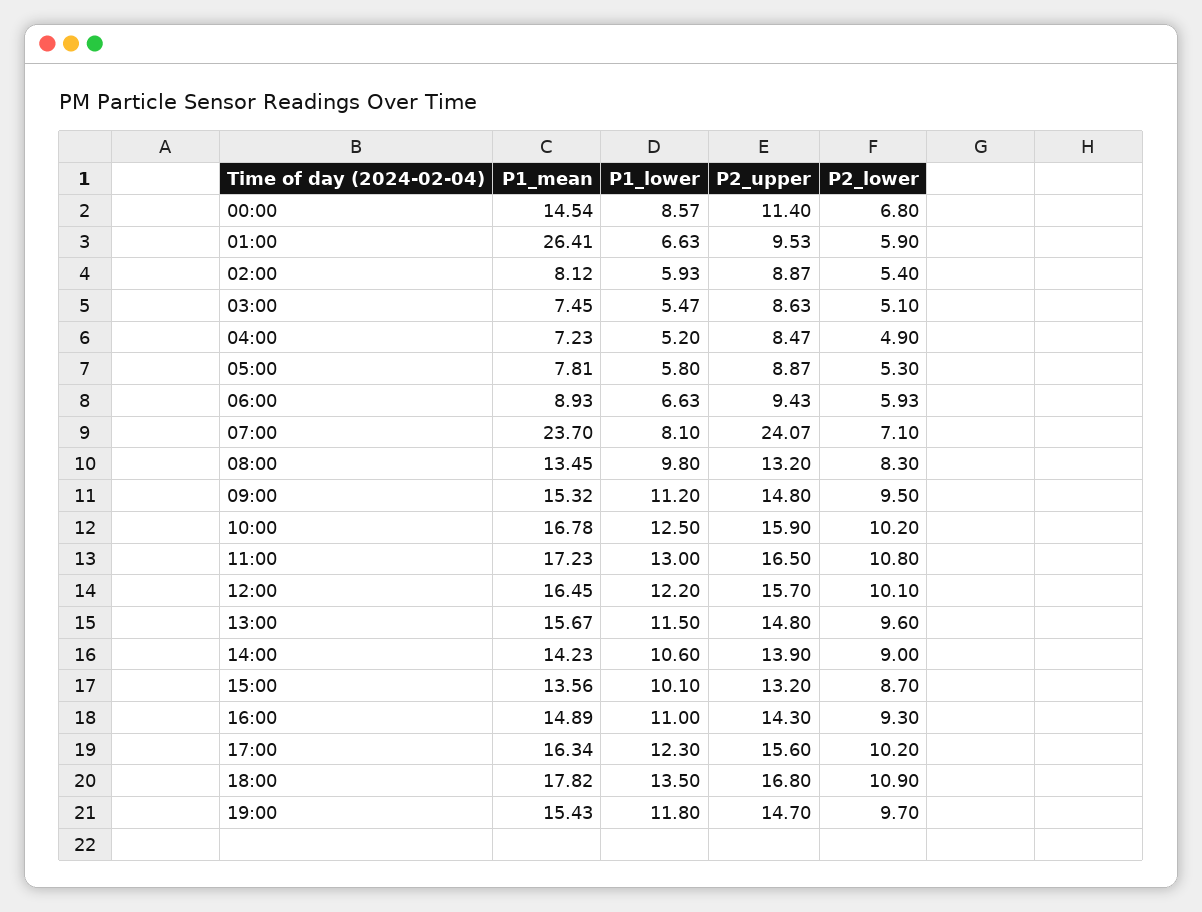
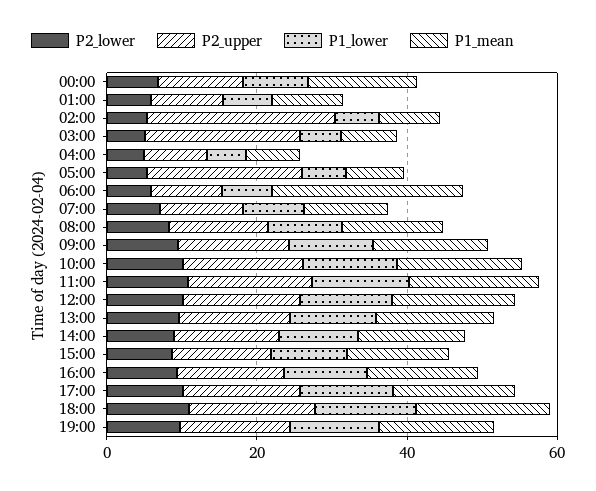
  {
    "P1_mean": {
      "00:00": 14.54,
-     "01:00": 26.41,
+     "01:00": 10,
      "02:00": 8.12,
      "03:00": 7.45,
      "04:00": 7.23,
      "05:00": 7.81,
-     "06:00": 8.93,
+     "06:00": 25,
-     "07:00": 23.7,
+     "07:00": 10,
      "08:00": 13.45,
      "09:00": 15.32,
      "10:00": 16.78,
      "11:00": 17.23,
      "12:00": 16.45,
      "13:00": 15.67,
      "14:00": 14.23,
      "15:00": 13.56,
      "16:00": 14.89,
      "17:00": 16.34,
      "18:00": 17.82,
      "19:00": 15.43
    },
    "P1_lower": {
      "00:00": 8.57,
      "01:00": 6.63,
      "02:00": 5.93,
      "03:00": 5.47,
      "04:00": 5.2,
      "05:00": 5.8,
      "06:00": 6.63,
      "07:00": 8.1,
      "08:00": 9.8,
      "09:00": 11.2,
      "10:00": 12.5,
      "11:00": 13,
      "12:00": 12.2,
      "13:00": 11.5,
      "14:00": 10.6,
      "15:00": 10.1,
      "16:00": 11,
      "17:00": 12.3,
      "18:00": 13.5,
      "19:00": 11.8
    },
    "P2_upper": {
      "00:00": 11.4,
      "01:00": 9.53,
-     "02:00": 8.87,
+     "02:00": 25,
-     "03:00": 8.63,
+     "03:00": 20,
      "04:00": 8.47,
-     "05:00": 8.87,
+     "05:00": 20,
      "06:00": 9.43,
-     "07:00": 24.07,
+     "07:00": 10,
      "08:00": 13.2,
      "09:00": 14.8,
      "10:00": 15.9,
      "11:00": 16.5,
      "12:00": 15.7,
      "13:00": 14.8,
      "14:00": 13.9,
      "15:00": 13.2,
      "16:00": 14.3,
      "17:00": 15.6,
      "18:00": 16.8,
      "19:00": 14.7
    },
    "P2_lower": {
      "00:00": 6.8,
      "01:00": 5.9,
      "02:00": 5.4,
      "03:00": 5.1,
      "04:00": 4.9,
      "05:00": 5.3,
      "06:00": 5.93,
      "07:00": 7.1,
      "08:00": 8.3,
      "09:00": 9.5,
      "10:00": 10.2,
      "11:00": 10.8,
      "12:00": 10.1,
      "13:00": 9.6,
      "14:00": 9,
      "15:00": 8.7,
      "16:00": 9.3,
      "17:00": 10.2,
      "18:00": 10.9,
      "19:00": 9.7
    }
  }

